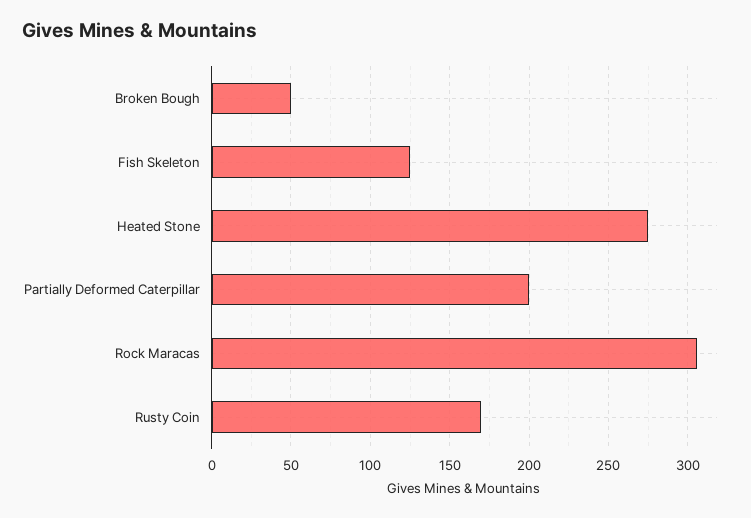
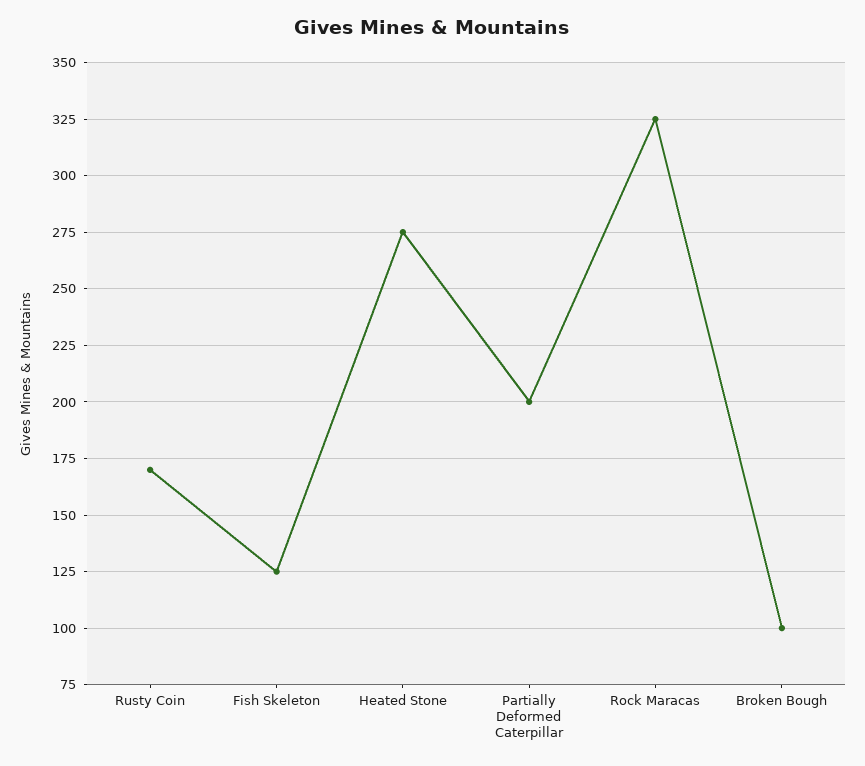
  {
-   "Broken Bough": 50,
+   "Broken Bough": 100,
    "Fish Skeleton": 125,
    "Heated Stone": 275,
    "Partially Deformed Caterpillar": 200,
-   "Rock Maracas": 305,
+   "Rock Maracas": 325,
    "Rusty Coin": 170
  }

